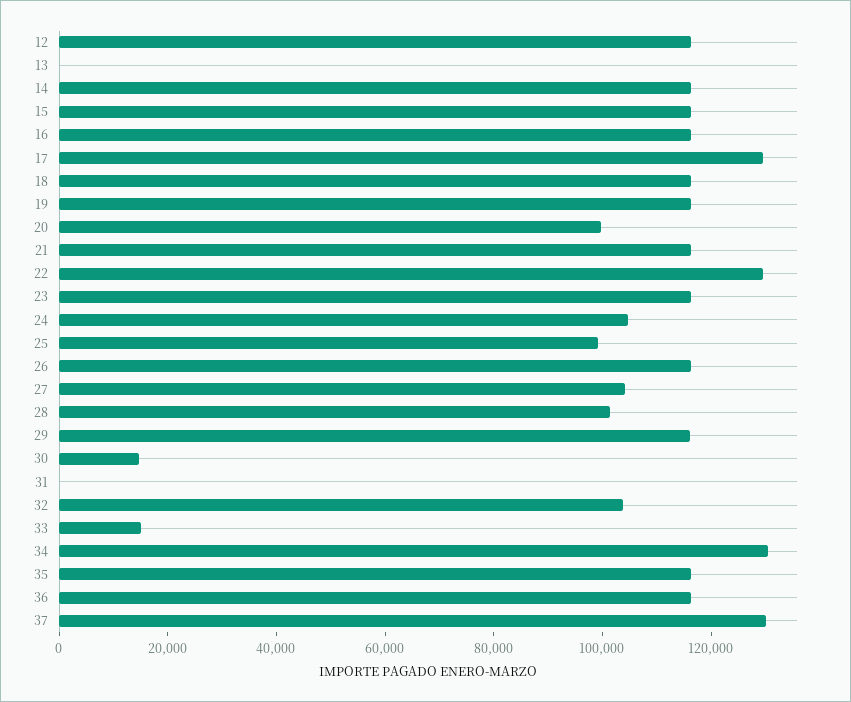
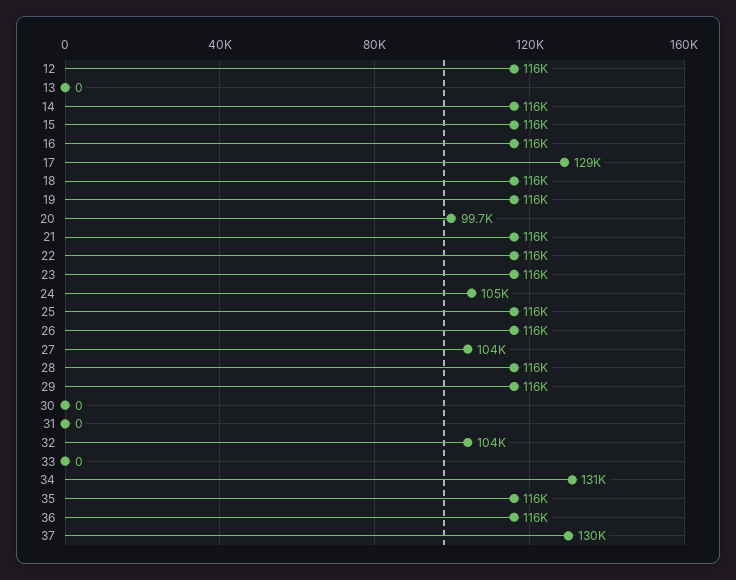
  {
    "12": 116000,
    "13": 0,
    "14": 116000,
    "15": 116000,
    "16": 116000,
    "17": 129000,
    "18": 116000,
    "19": 116000,
    "20": 99700,
    "21": 116000,
-   "22": 130000,
+   "22": 116000,
    "23": 116000,
    "24": 105000,
-   "25": 100000,
+   "25": 116000,
    "26": 116000,
    "27": 104000,
-   "28": 100000,
+   "28": 116000,
    "29": 116000,
-   "30": 15000,
+   "30": 0,
    "31": 0,
    "32": 104000,
-   "33": 15000,
+   "33": 0,
    "34": 131000,
    "35": 116000,
    "36": 116000,
    "37": 130000
  }

